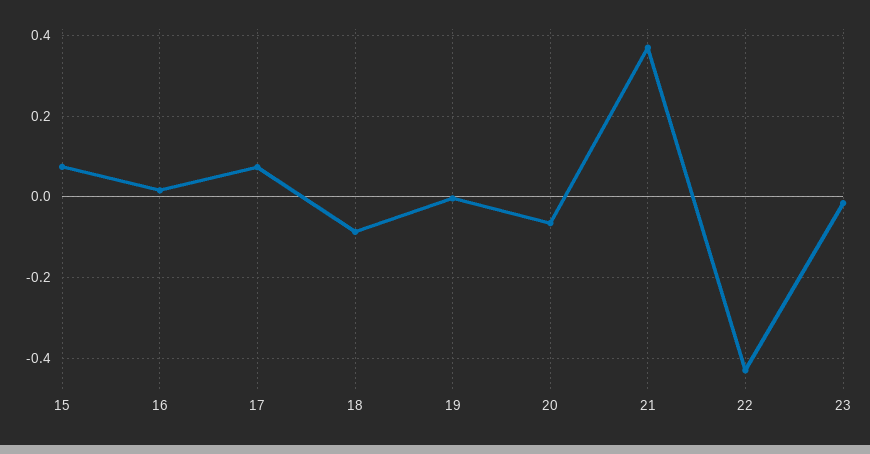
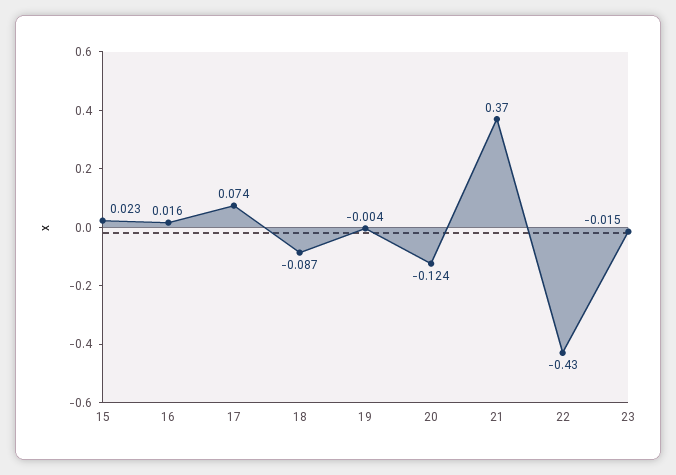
  {
-   "15": 0.08,
+   "15": 0.023,
    "16": 0.016,
    "17": 0.074,
    "18": -0.087,
    "19": -0.004,
-   "20": -0.06,
+   "20": -0.124,
    "21": 0.37,
    "22": -0.43,
    "23": -0.015
  }

